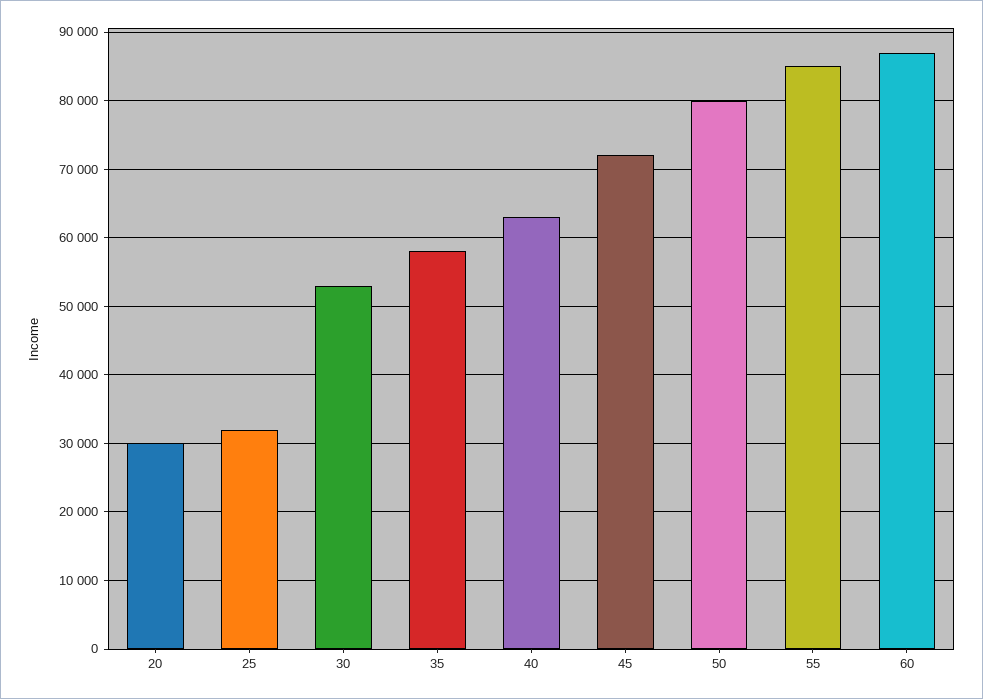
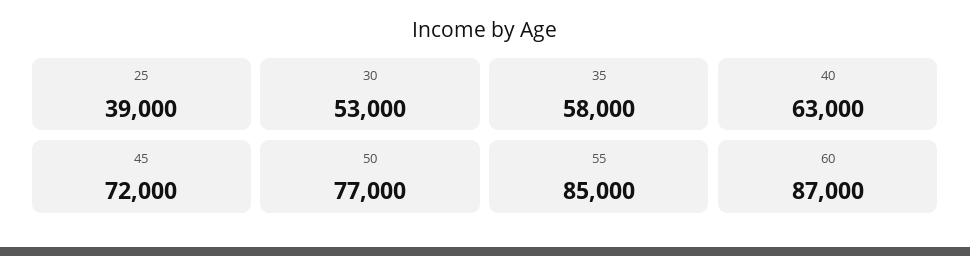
  {
-   "20": 30000,
-   "25": 32000,
+   "25": 39000,
    "30": 53000,
    "35": 58000,
    "40": 63000,
    "45": 72000,
-   "50": 80000,
+   "50": 77000,
    "55": 85000,
    "60": 87000
  }

